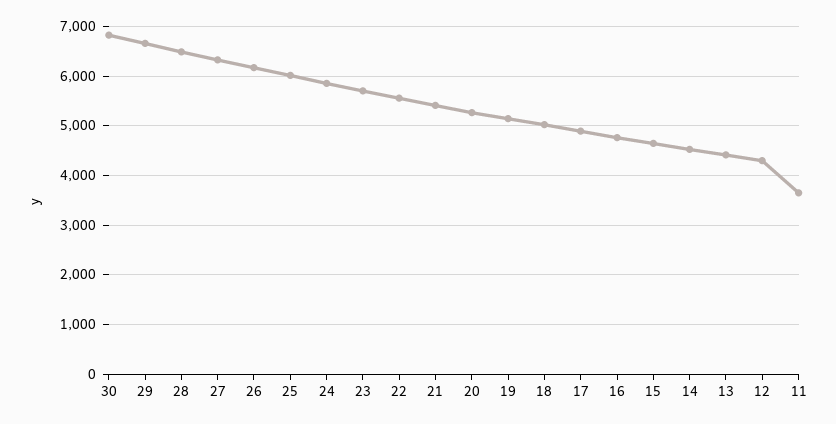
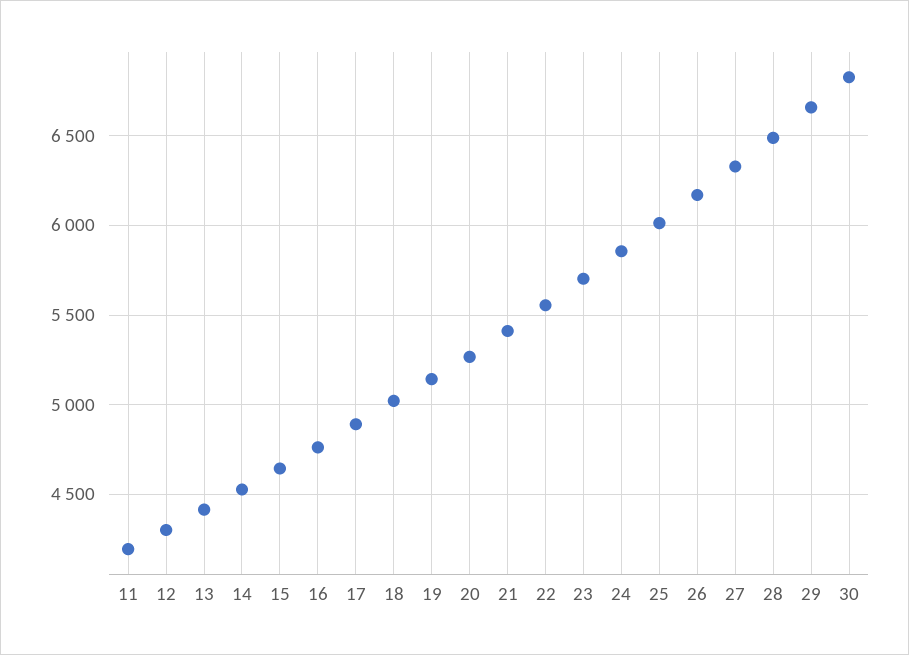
  {
    "30": 6850,
    "29": 6650,
    "28": 6500,
    "27": 6350,
    "26": 6150,
    "25": 6000,
    "24": 5850,
    "23": 5700,
    "22": 5550,
    "21": 5400,
    "20": 5250,
    "19": 5150,
    "18": 5000,
    "17": 4900,
    "16": 4750,
    "15": 4650,
    "14": 4550,
    "13": 4400,
    "12": 4300,
-   "11": 3600
+   "11": 4200
  }

